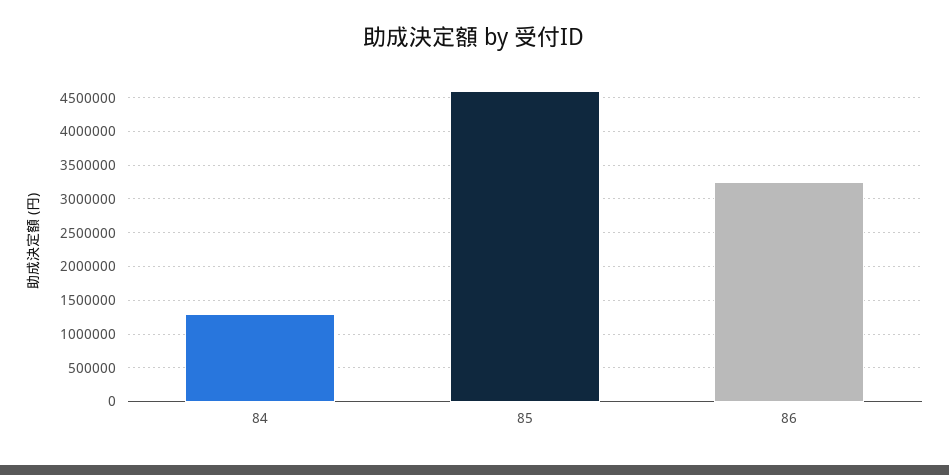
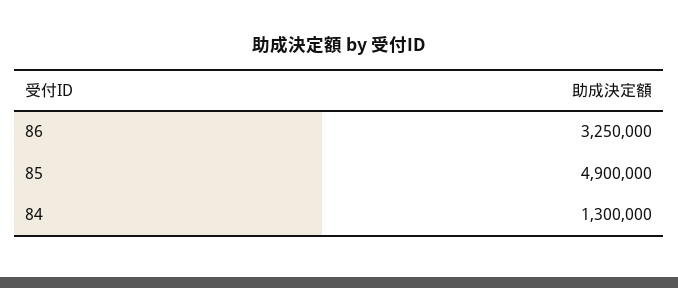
  {
    "84": 1300000,
-   "85": 4600000,
+   "85": 4900000,
    "86": 3250000
  }

